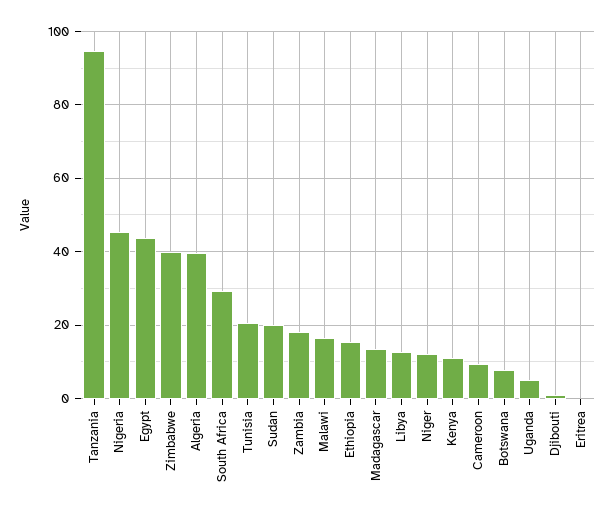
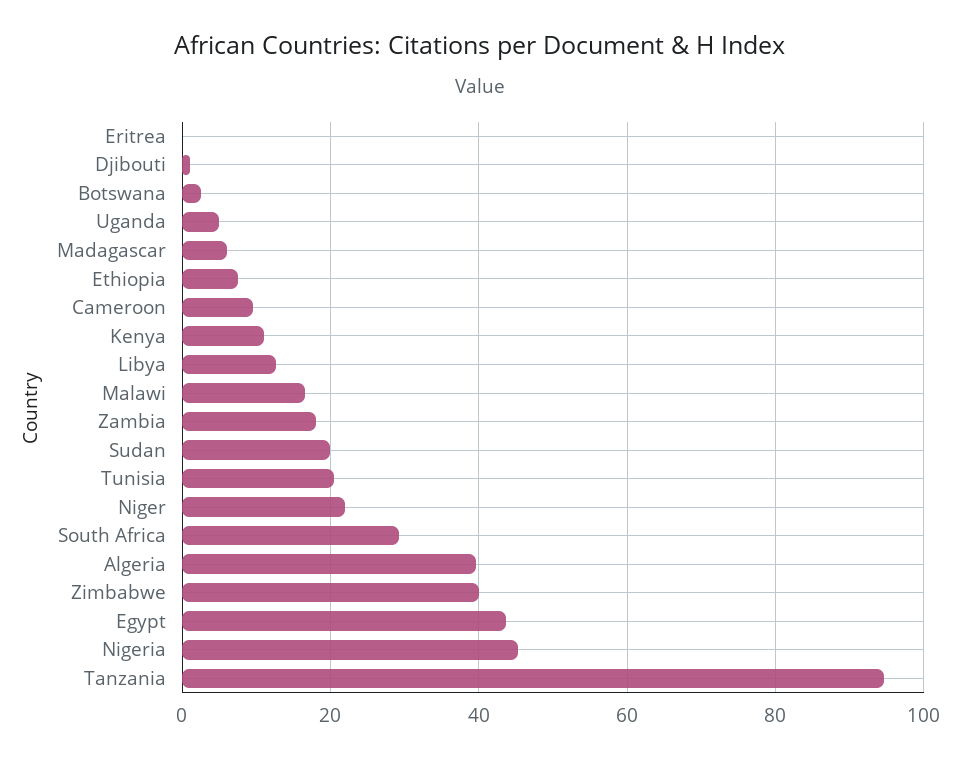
  {
    "Tanzania": 94,
    "Nigeria": 46,
    "Egypt": 44,
    "Zimbabwe": 40,
    "Algeria": 40,
    "South Africa": 30,
    "Tunisia": 20,
    "Sudan": 20,
    "Zambia": 18,
    "Malawi": 16,
-   "Ethiopia": 16,
+   "Ethiopia": 8,
-   "Madagascar": 14,
+   "Madagascar": 6,
    "Libya": 12,
-   "Niger": 12,
+   "Niger": 22,
    "Kenya": 12,
    "Cameroon": 10,
-   "Botswana": 8,
+   "Botswana": 2,
    "Uganda": 6,
    "Djibouti": 2,
    "Eritrea": 0
  }

